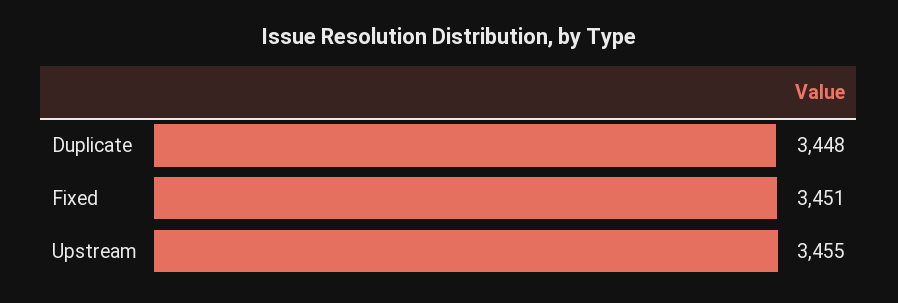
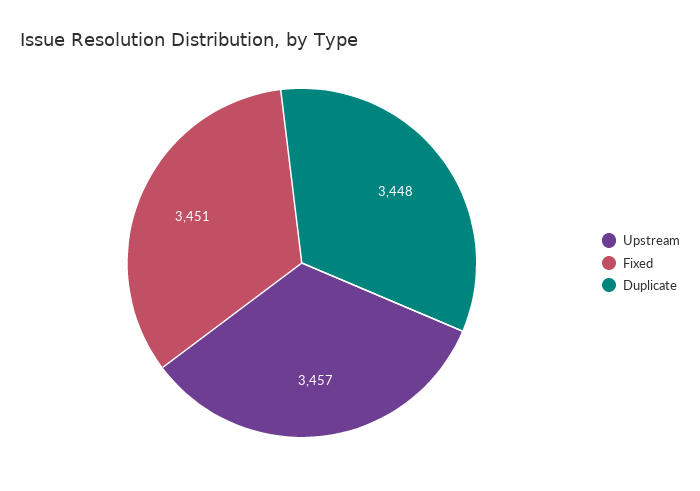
  {
    "Duplicate": 3448,
    "Fixed": 3451,
-   "Upstream": 3455
+   "Upstream": 3457
  }

